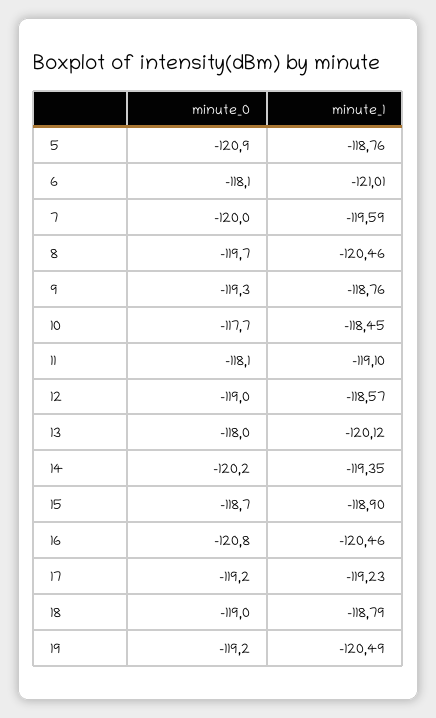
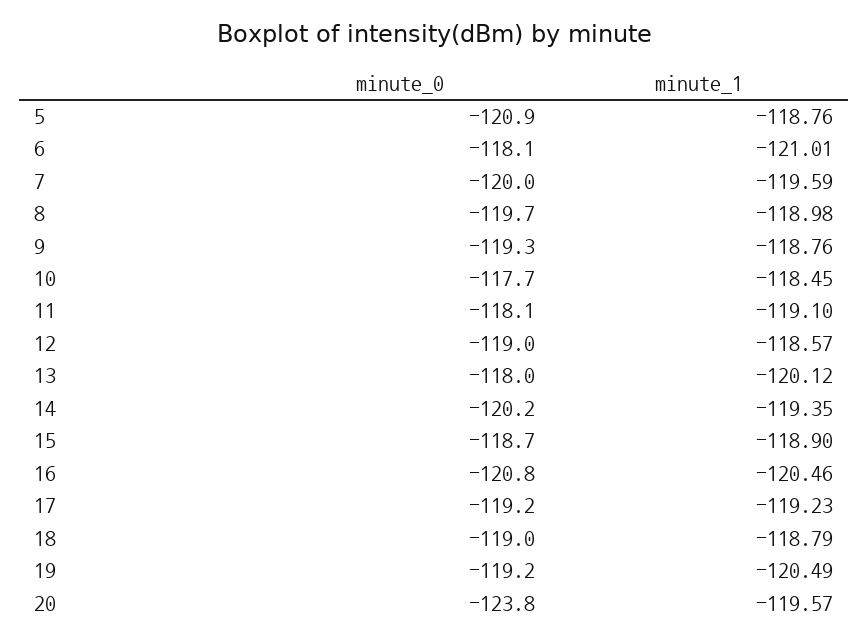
  {
    "minute_0": {
      "5": -120.9,
      "6": -118.1,
      "7": -120,
      "8": -119.7,
      "9": -119.3,
      "10": -117.7,
      "11": -118.1,
      "12": -119,
      "13": -118,
      "14": -120.2,
      "15": -118.7,
      "16": -120.8,
      "17": -119.2,
      "18": -119,
-     "19": -119.2
+     "19": -119.2,
+     "20": -123.8
    },
    "minute_1": {
      "5": -118.76,
      "6": -121.01,
      "7": -119.59,
-     "8": -120.46,
+     "8": -118.98,
      "9": -118.76,
      "10": -118.45,
      "11": -119.1,
      "12": -118.57,
      "13": -120.12,
      "14": -119.35,
      "15": -118.9,
      "16": -120.46,
      "17": -119.23,
      "18": -118.79,
-     "19": -120.49
+     "19": -120.49,
+     "20": -119.57
    }
  }

